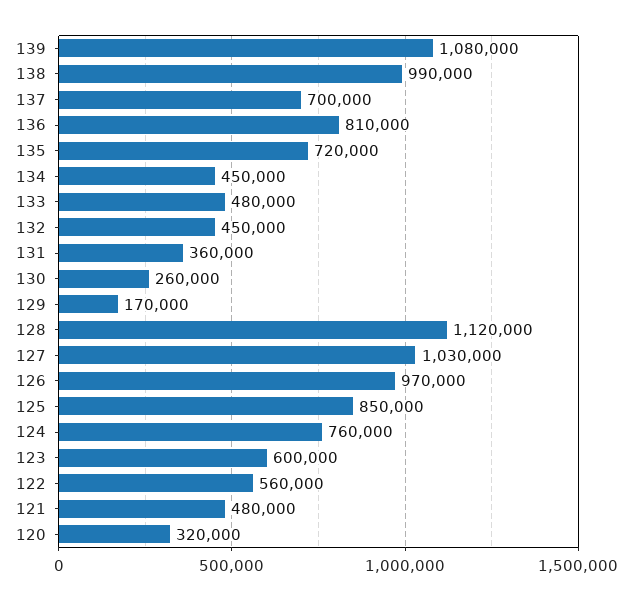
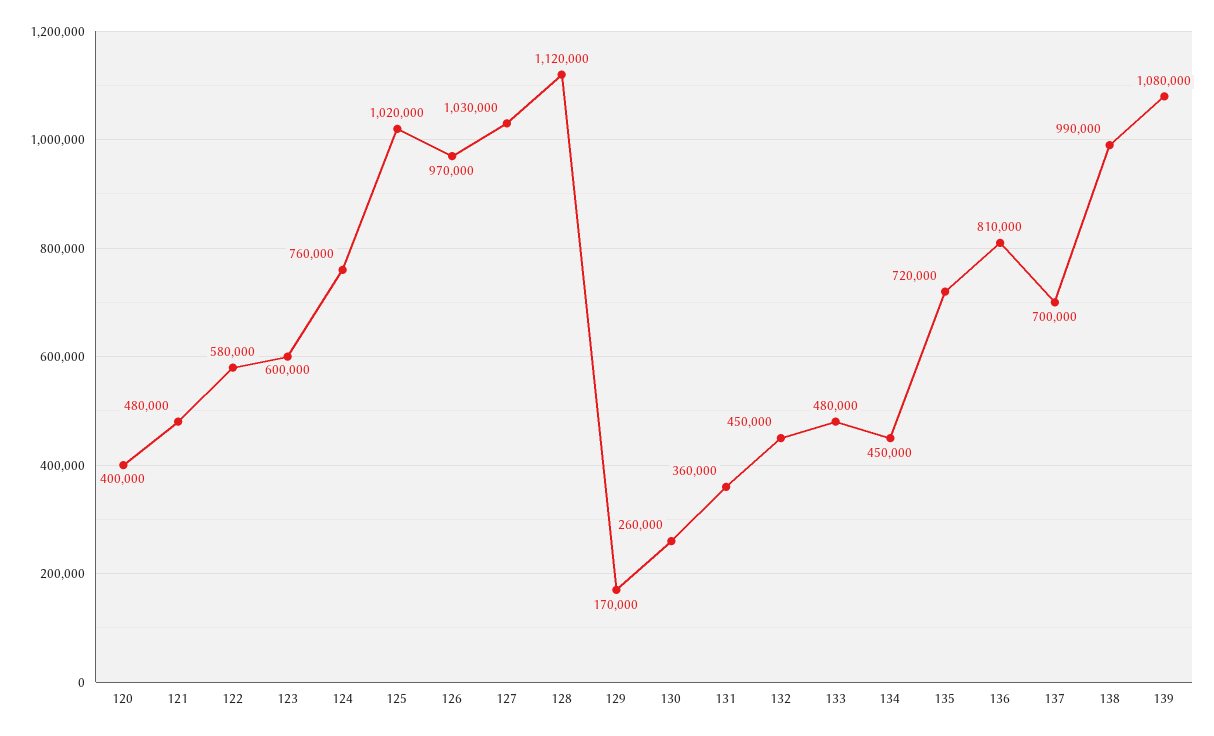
  {
    "139": 1080000,
    "138": 990000,
    "137": 700000,
    "136": 810000,
    "135": 720000,
    "134": 450000,
    "133": 480000,
    "132": 450000,
    "131": 360000,
    "130": 260000,
    "129": 170000,
    "128": 1120000,
    "127": 1030000,
    "126": 970000,
-   "125": 850000,
+   "125": 1020000,
    "124": 760000,
    "123": 600000,
-   "122": 560000,
+   "122": 580000,
    "121": 480000,
-   "120": 320000
+   "120": 400000
  }

